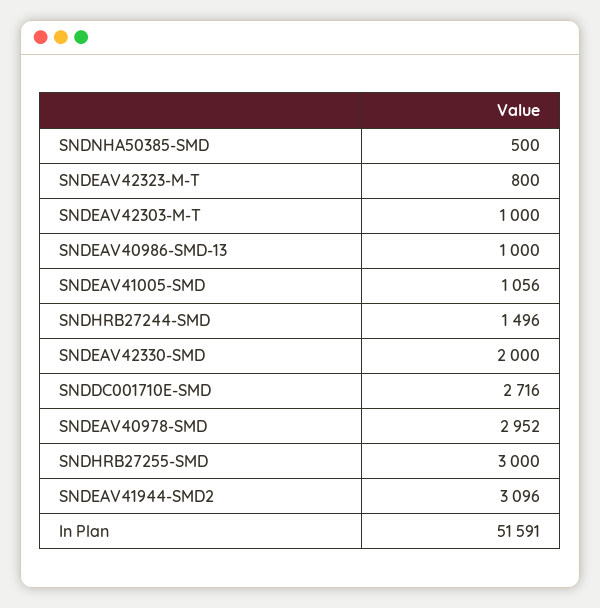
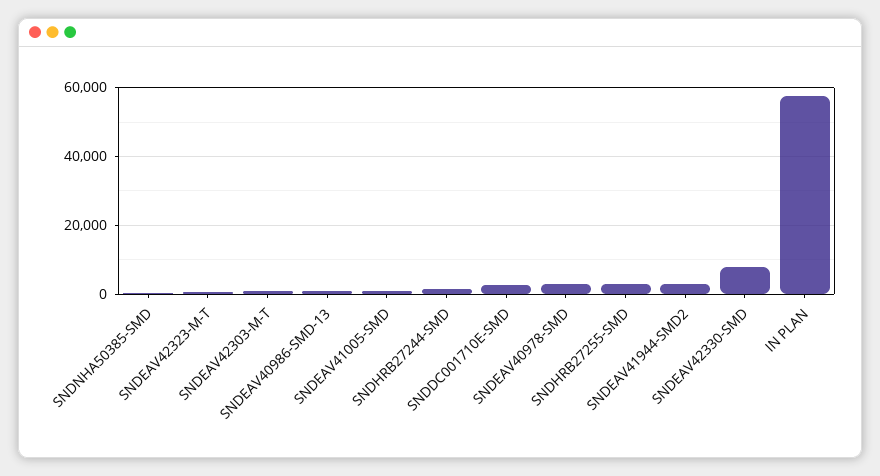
  {
    "SNDNHA50385-SMD": 500,
    "SNDEAV42323-M-T": 800,
    "SNDEAV42303-M-T": 1000,
    "SNDEAV40986-SMD-13": 1000,
    "SNDEAV41005-SMD": 1056,
    "SNDHRB27244-SMD": 1496,
-   "SNDEAV42330-SMD": 2000,
+   "SNDEAV42330-SMD": 8000,
    "SNDDC001710E-SMD": 2716,
    "SNDEAV40978-SMD": 2952,
    "SNDHRB27255-SMD": 3000,
    "SNDEAV41944-SMD2": 3096,
-   "In Plan": 51591
+   "In Plan": 58000
  }

